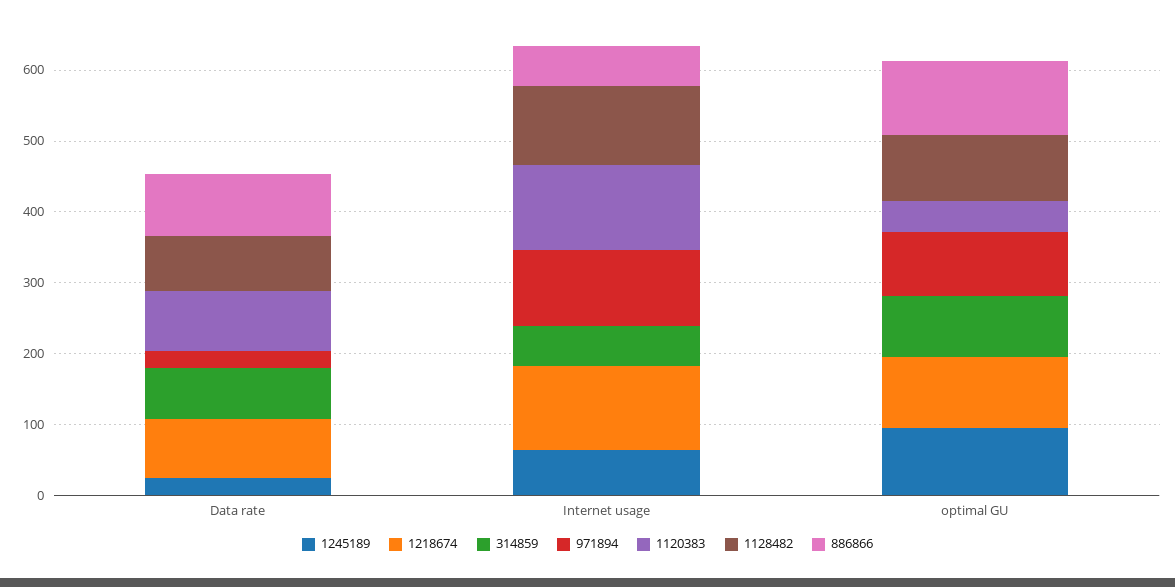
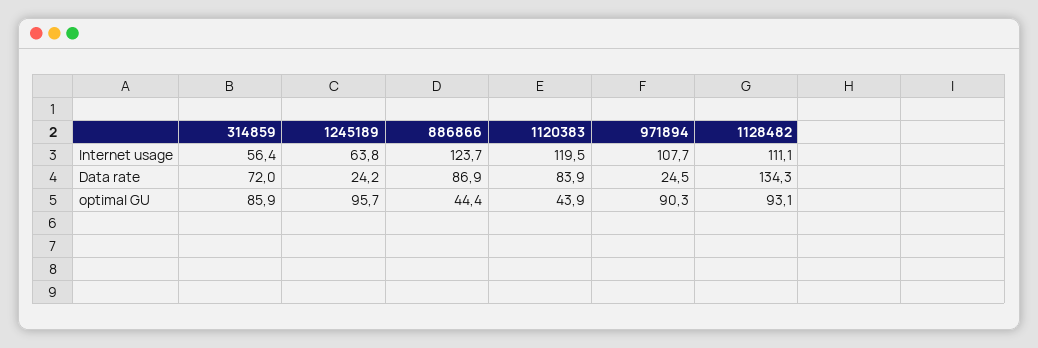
  {
    "1245189": {
      "Data rate": 24.2,
      "Internet usage": 63.8,
      "optimal GU": 95.7
    },
-   "1218674": {
-     "Data rate": 80,
-     "Internet usage": 120,
-     "optimal GU": 100
-   },
    "314859": {
      "Data rate": 72,
      "Internet usage": 56.4,
      "optimal GU": 85.9
    },
    "971894": {
      "Data rate": 24.5,
      "Internet usage": 107.7,
      "optimal GU": 90.3
    },
    "1120383": {
      "Data rate": 83.9,
      "Internet usage": 119.5,
      "optimal GU": 43.9
    },
    "1128482": {
-     "Data rate": 80,
+     "Data rate": 134.3,
      "Internet usage": 111.1,
      "optimal GU": 93.1
    },
    "886866": {
      "Data rate": 86.9,
-     "Internet usage": 60,
+     "Internet usage": 123.7,
-     "optimal GU": 100
+     "optimal GU": 44.4
    }
  }

